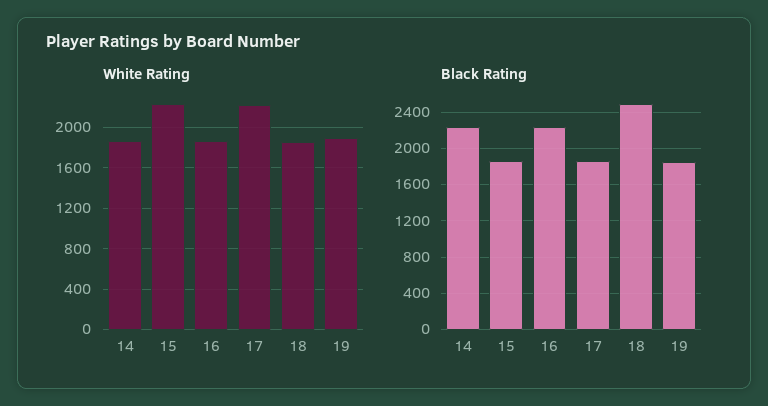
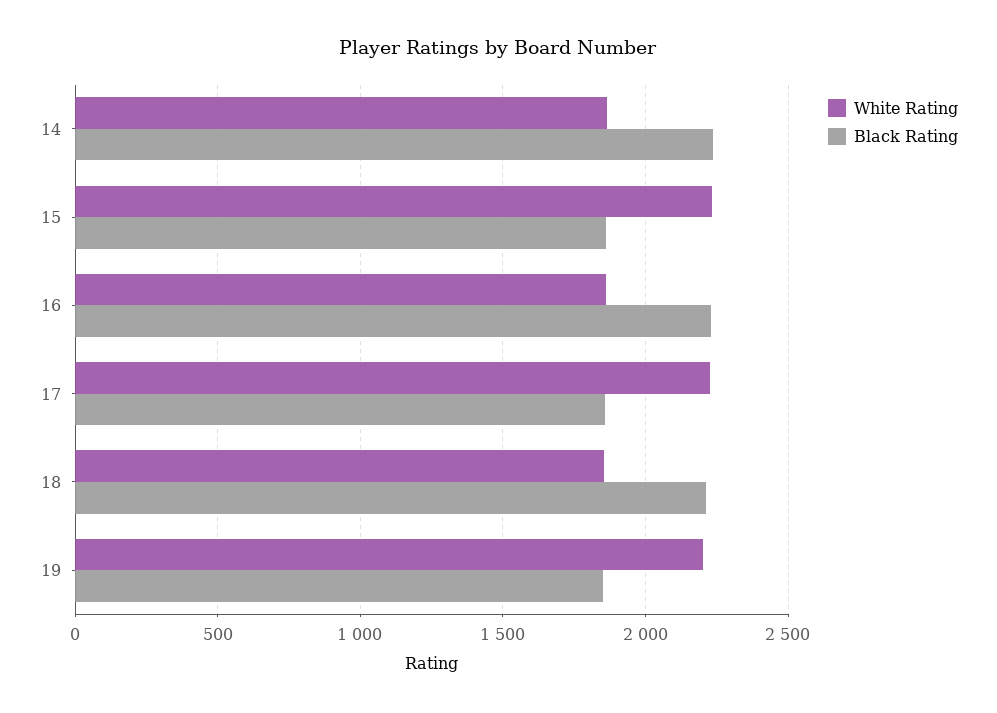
  {
    "White Rating": {
      "14": 1850,
      "15": 2250,
      "16": 1850,
      "17": 2250,
      "18": 1850,
-     "19": 1900
+     "19": 2200
    },
    "Black Rating": {
      "14": 2250,
      "15": 1850,
      "16": 2250,
      "17": 1850,
-     "18": 2500,
+     "18": 2200,
      "19": 1850
    }
  }

